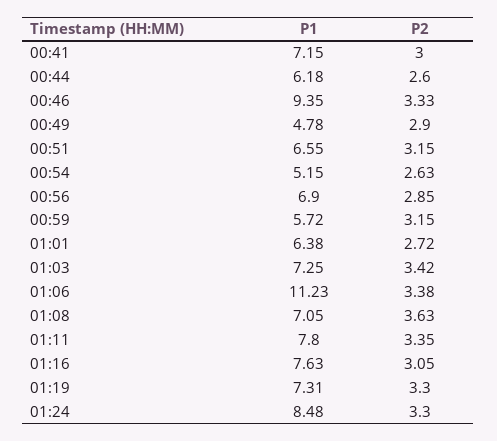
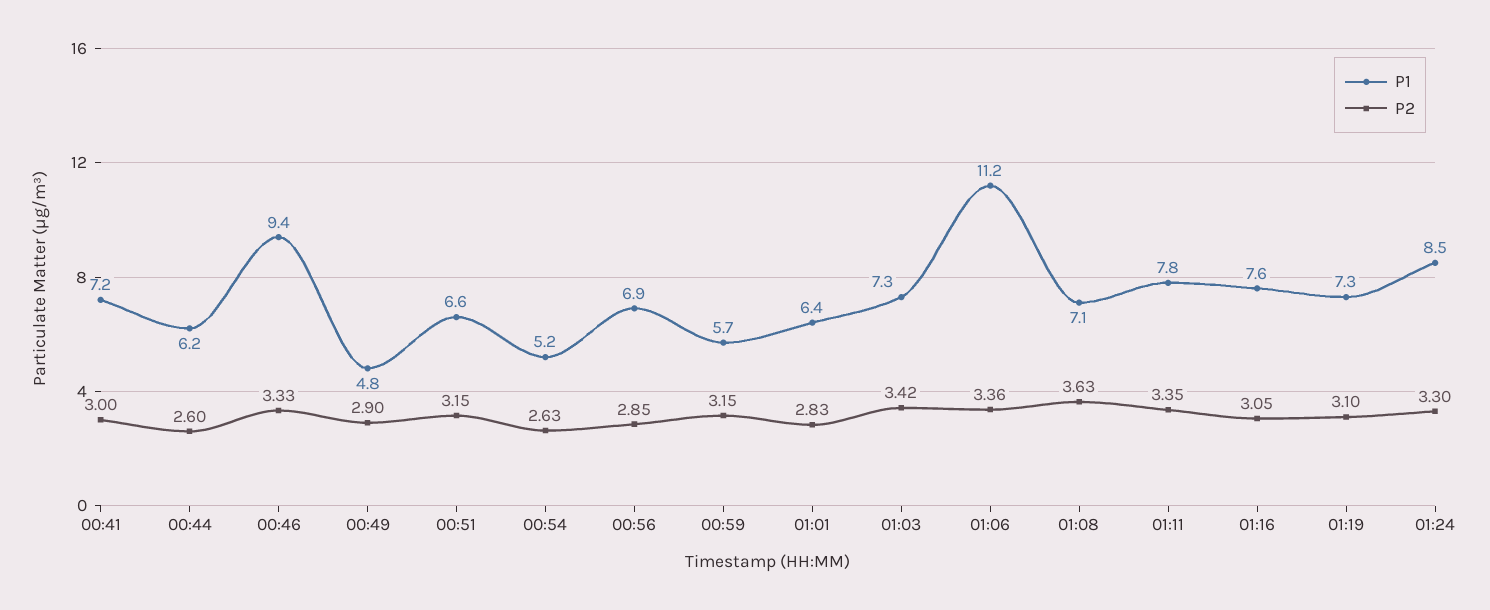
  {
    "P1": {
      "00:41": 7.15,
      "00:44": 6.18,
      "00:46": 9.35,
      "00:49": 4.78,
      "00:51": 6.55,
      "00:54": 5.15,
      "00:56": 6.9,
      "00:59": 5.72,
      "01:01": 6.38,
      "01:03": 7.25,
      "01:06": 11.23,
      "01:08": 7.05,
      "01:11": 7.8,
      "01:16": 7.63,
      "01:19": 7.31,
      "01:24": 8.48
    },
    "P2": {
      "00:41": 3,
      "00:44": 2.6,
      "00:46": 3.33,
      "00:49": 2.9,
      "00:51": 3.15,
      "00:54": 2.63,
      "00:56": 2.85,
      "00:59": 3.15,
-     "01:01": 2.72,
+     "01:01": 2.83,
      "01:03": 3.42,
-     "01:06": 3.38,
+     "01:06": 3.36,
      "01:08": 3.63,
      "01:11": 3.35,
      "01:16": 3.05,
-     "01:19": 3.3,
+     "01:19": 3.1,
      "01:24": 3.3
    }
  }

